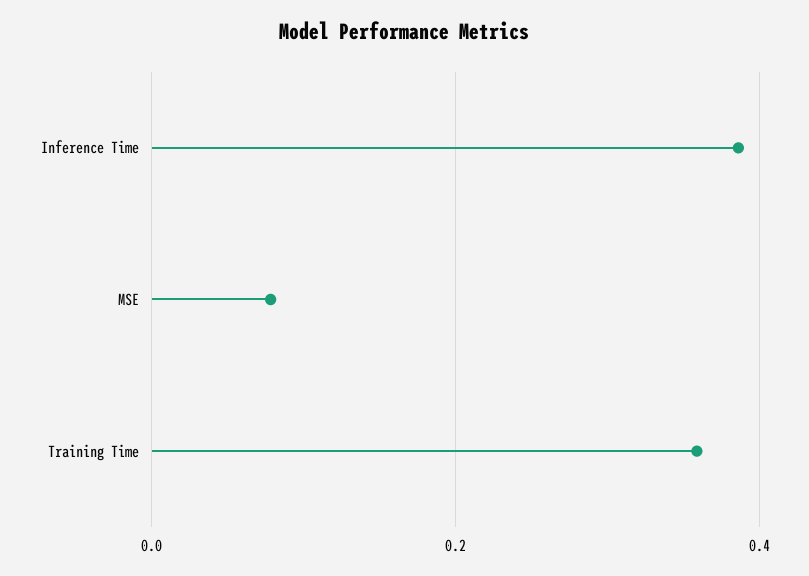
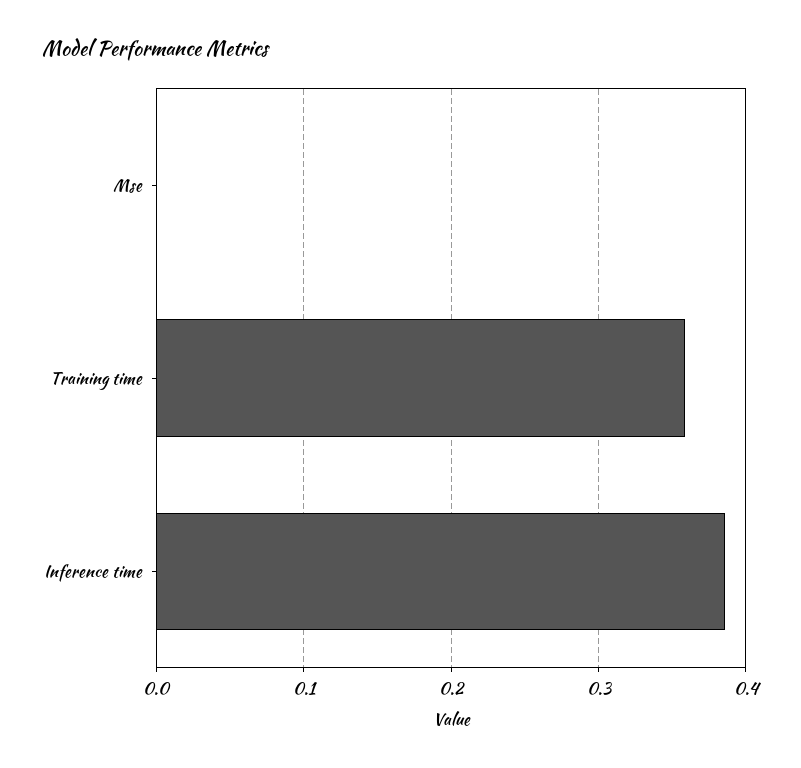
  {
    "Inference Time": 0.39,
-   "MSE": 0.08,
+   "MSE": 0,
    "Training Time": 0.36
  }

